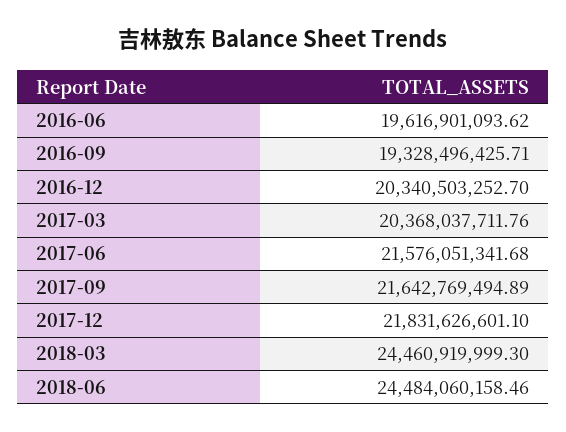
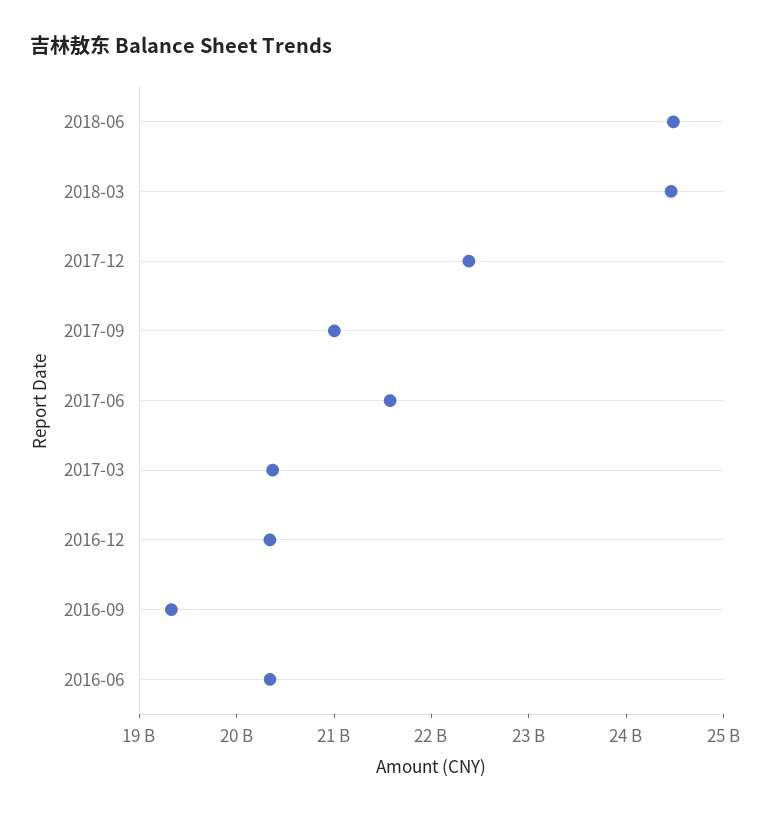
  {
-   "2016-06": 19616901093.62,
+   "2016-06": 20400000000,
    "2016-09": 19328496425.71,
    "2016-12": 20340503252.7,
    "2017-03": 20368037711.76,
    "2017-06": 21576051341.68,
-   "2017-09": 21642769494.89,
+   "2017-09": 21000000000,
-   "2017-12": 21831626601.1,
+   "2017-12": 22400000000,
    "2018-03": 24460919999.3,
    "2018-06": 24484060158.46
  }

